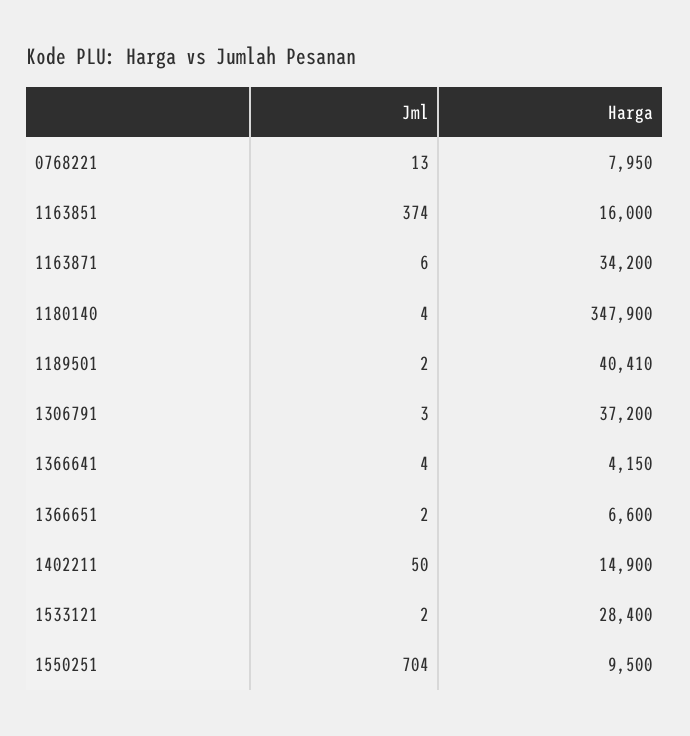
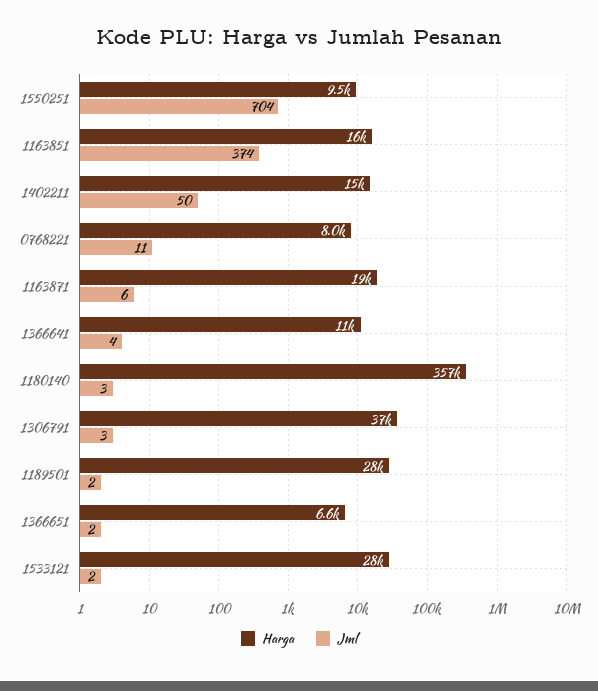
  {
    "Jml": {
-     "0768221": 13,
+     "0768221": 11,
      "1163851": 374,
      "1163871": 6,
-     "1180140": 4,
+     "1180140": 3,
      "1189501": 2,
      "1306791": 3,
      "1366641": 4,
      "1366651": 2,
      "1402211": 50,
      "1533121": 2,
      "1550251": 704
    },
    "Harga": {
      "0768221": 7950,
      "1163851": 16000,
-     "1163871": 34200,
+     "1163871": 19000,
-     "1180140": 347900,
+     "1180140": 357000,
-     "1189501": 40410,
+     "1189501": 28000,
      "1306791": 37200,
-     "1366641": 4150,
+     "1366641": 11000,
      "1366651": 6600,
      "1402211": 14900,
      "1533121": 28400,
      "1550251": 9500
    }
  }

